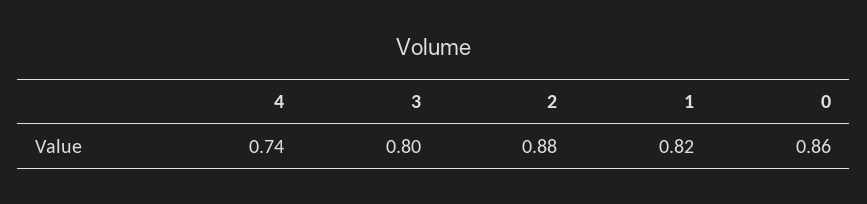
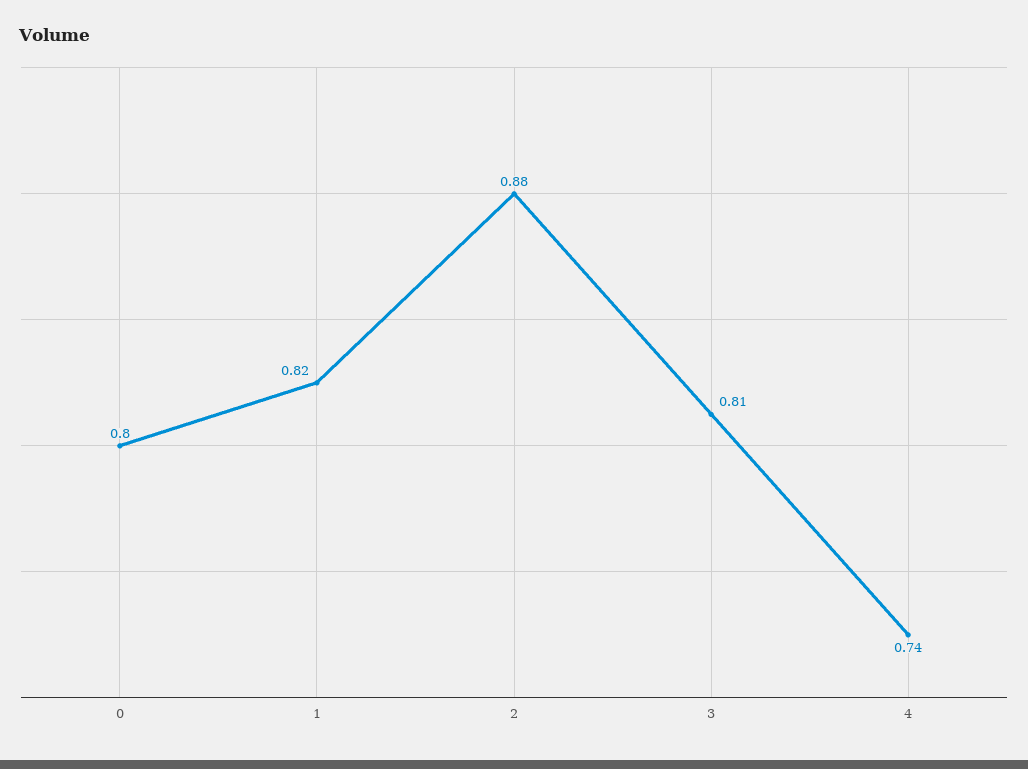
  {
    "4": 0.74,
-   "3": 0.8,
+   "3": 0.81,
    "2": 0.88,
    "1": 0.82,
-   "0": 0.86
+   "0": 0.8
  }

